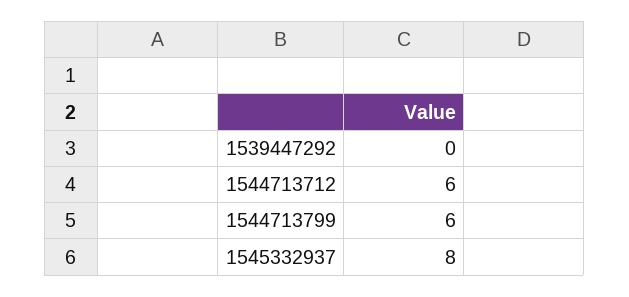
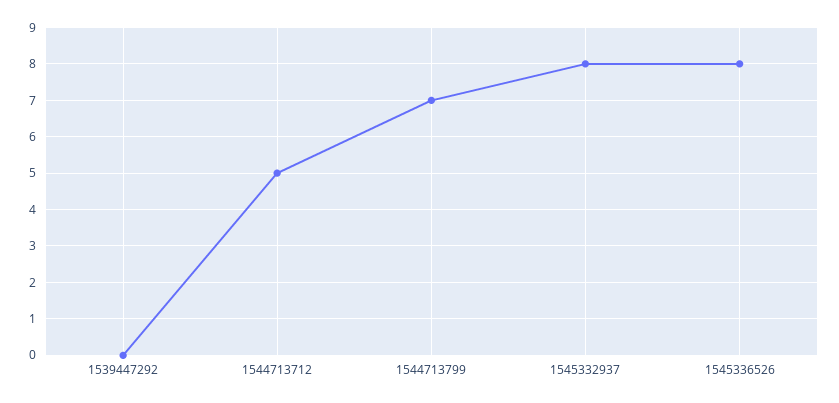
  {
    "1539447292": 0,
-   "1544713712": 6,
+   "1544713712": 5,
-   "1544713799": 6,
+   "1544713799": 7,
-   "1545332937": 8
+   "1545332937": 8,
+   "1545336526": 8
  }

